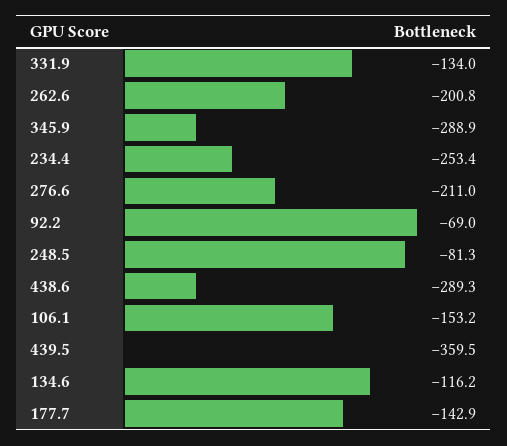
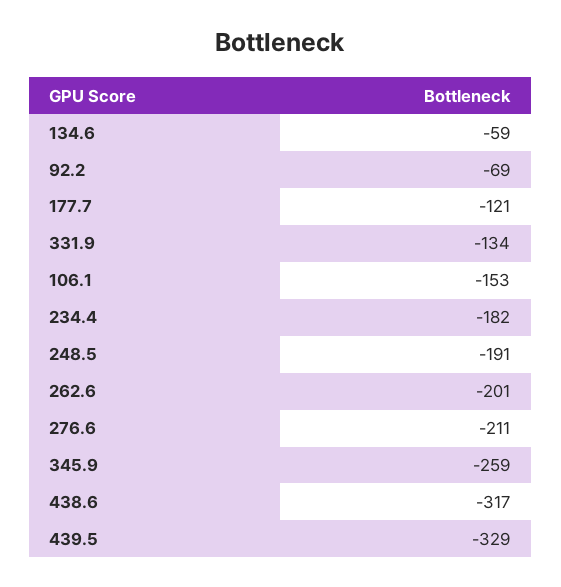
  {
    "331.9": -134,
    "262.6": -200.8,
-   "345.9": -288.9,
+   "345.9": -259,
-   "234.4": -253.4,
+   "234.4": -182,
    "276.6": -211,
    "92.2": -69,
-   "248.5": -81.3,
+   "248.5": -191,
-   "438.6": -289.3,
+   "438.6": -317,
    "106.1": -153.2,
-   "439.5": -359.5,
+   "439.5": -329,
-   "134.6": -116.2,
+   "134.6": -59,
-   "177.7": -142.9
+   "177.7": -121
  }

